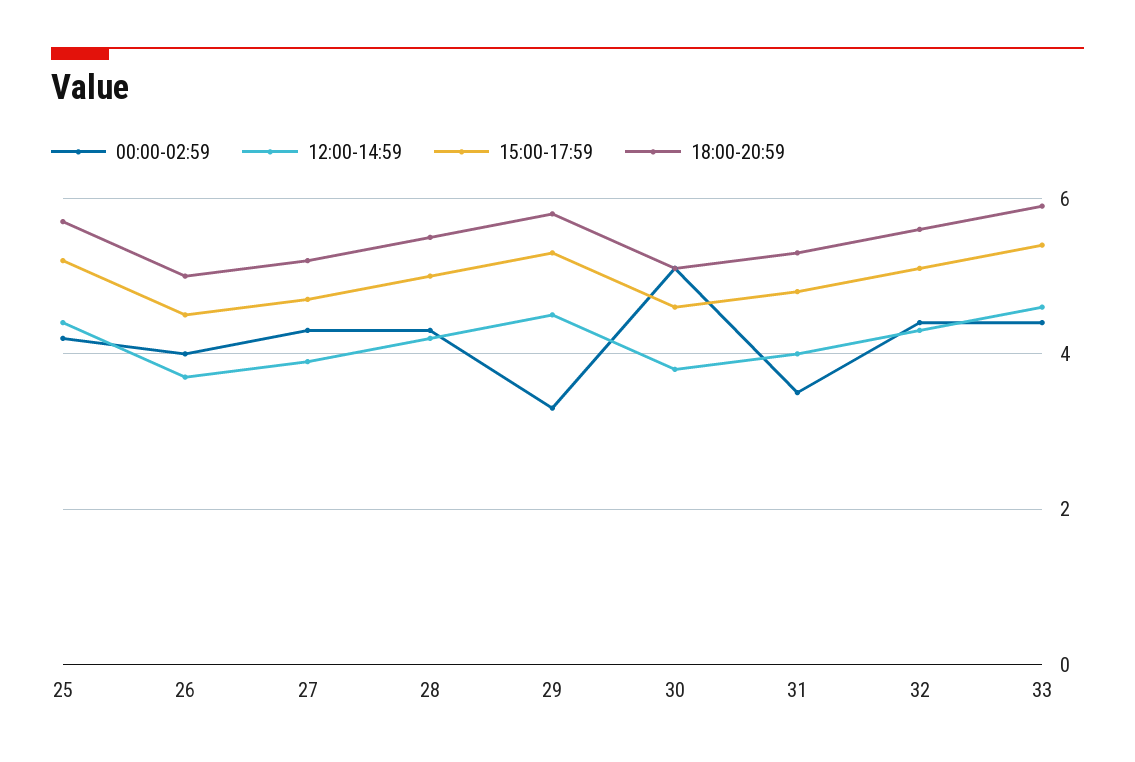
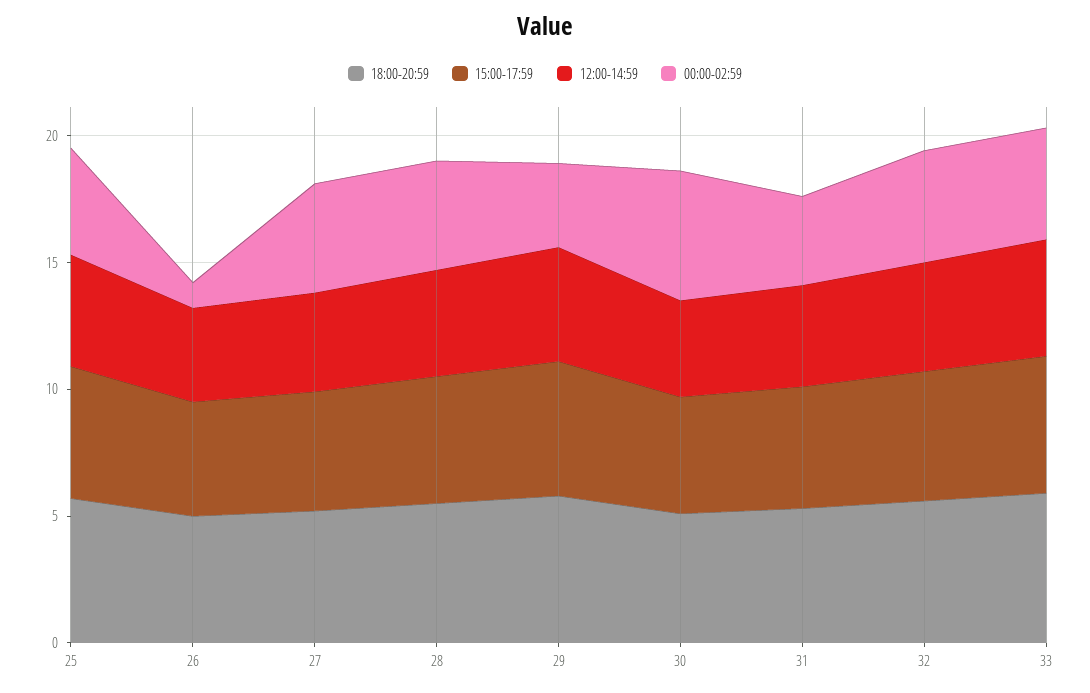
  {
    "00:00-02:59": {
      "25": 4,
-     "26": 4,
+     "26": 1,
      "27": 4.5,
      "28": 4.5,
      "29": 3.5,
      "30": 5,
      "31": 3.5,
      "32": 4.5,
      "33": 4.5
    },
    "12:00-14:59": {
      "25": 4.5,
      "26": 3.5,
      "27": 4,
      "28": 4,
      "29": 4.5,
      "30": 4,
      "31": 4,
      "32": 4.5,
      "33": 4.5
    },
    "15:00-17:59": {
      "25": 5,
      "26": 4.5,
      "27": 4.5,
      "28": 5,
      "29": 5.5,
      "30": 4.5,
      "31": 5,
      "32": 5,
      "33": 5.5
    },
    "18:00-20:59": {
      "25": 5.5,
      "26": 5,
      "27": 5,
      "28": 5.5,
      "29": 6,
      "30": 5,
      "31": 5.5,
      "32": 5.5,
      "33": 6
    }
  }

